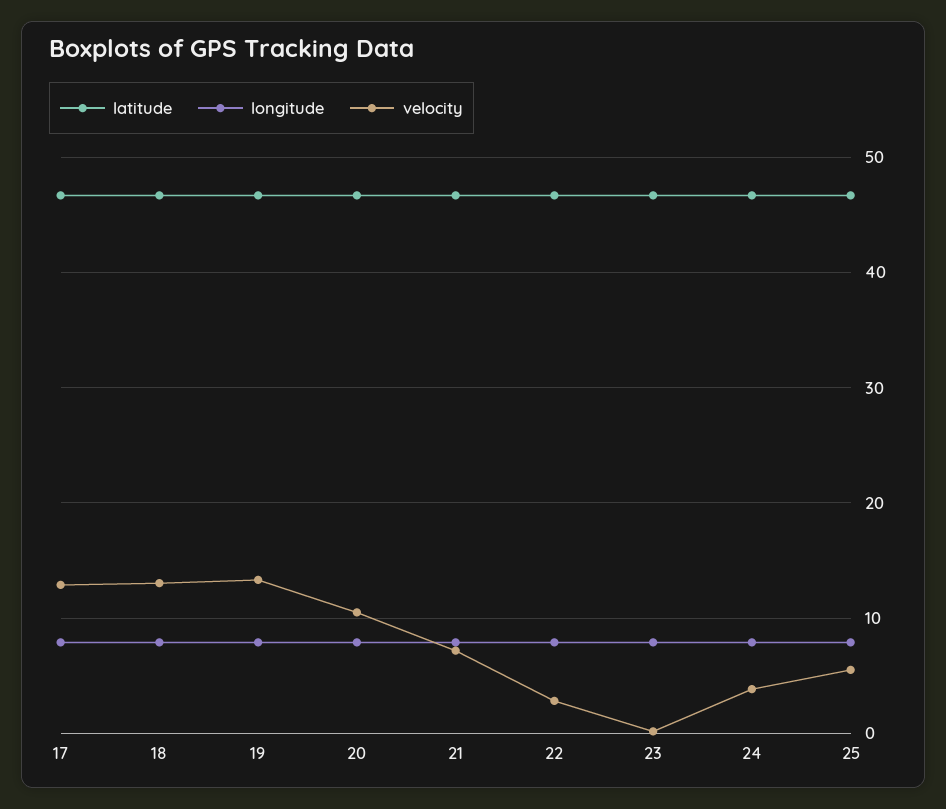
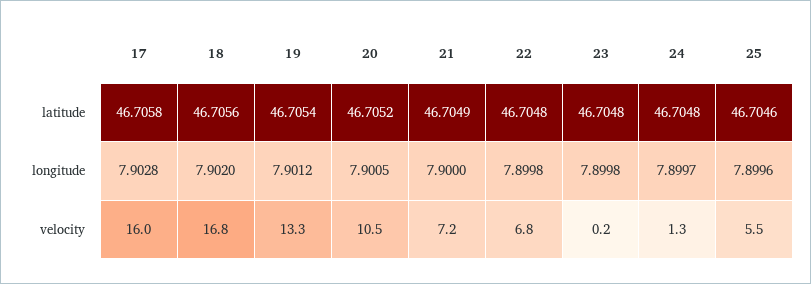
  {
    "latitude": {
      "17": 46.7058,
      "18": 46.7056,
      "19": 46.7054,
      "20": 46.7052,
      "21": 46.7049,
      "22": 46.7048,
      "23": 46.7048,
      "24": 46.7048,
      "25": 46.7046
    },
    "longitude": {
      "17": 7.9028,
      "18": 7.902,
      "19": 7.9012,
      "20": 7.9005,
      "21": 7.9,
      "22": 7.8998,
      "23": 7.8998,
      "24": 7.8997,
      "25": 7.8996
    },
    "velocity": {
-     "17": 13,
+     "17": 16,
-     "18": 13,
+     "18": 16.8,
      "19": 13.3,
      "20": 10.5,
      "21": 7.2,
-     "22": 3,
+     "22": 6.8,
      "23": 0.2,
-     "24": 4,
+     "24": 1.3,
      "25": 5.5
    }
  }

